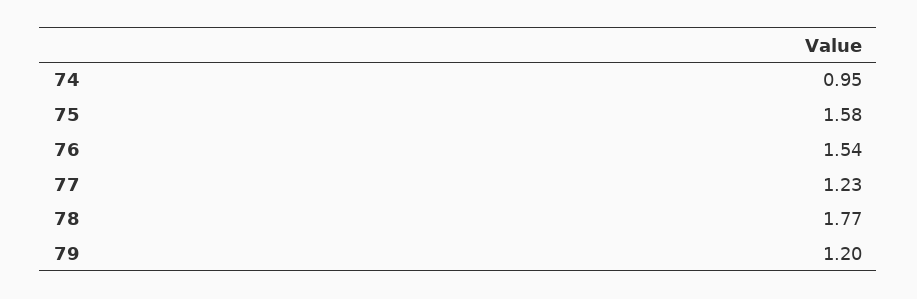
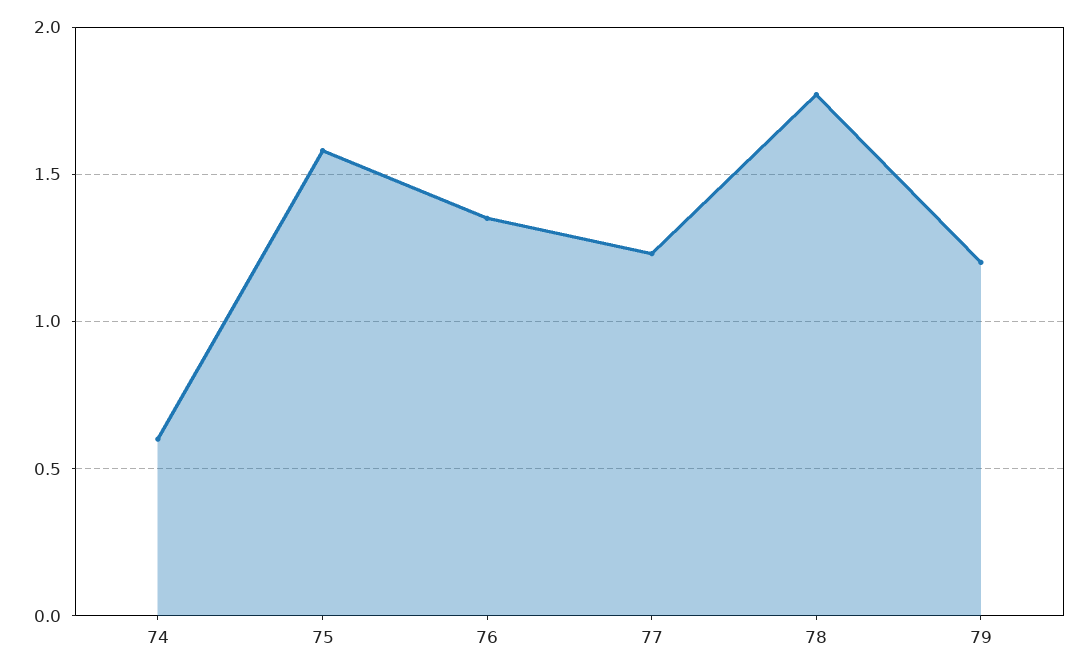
  {
-   "74": 0.95,
+   "74": 0.6,
    "75": 1.58,
-   "76": 1.54,
+   "76": 1.35,
    "77": 1.23,
    "78": 1.77,
    "79": 1.2
  }

